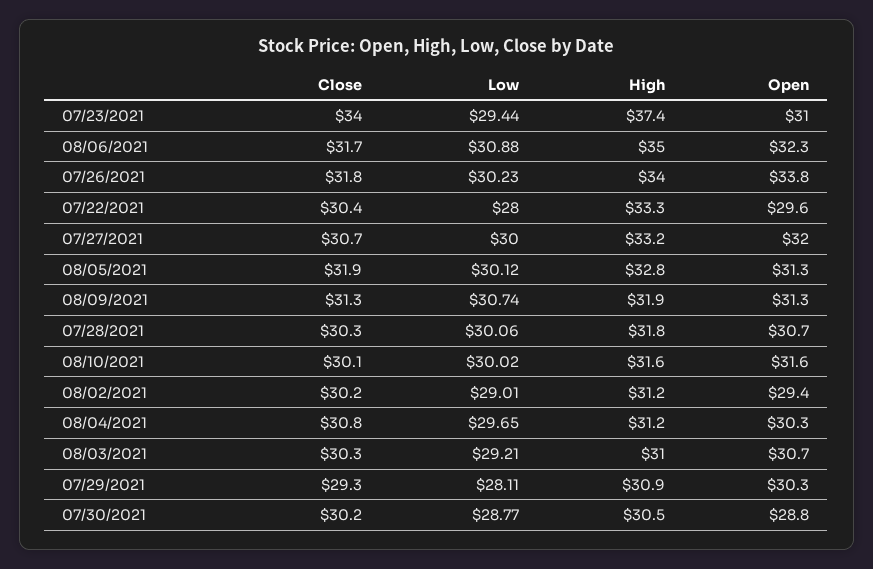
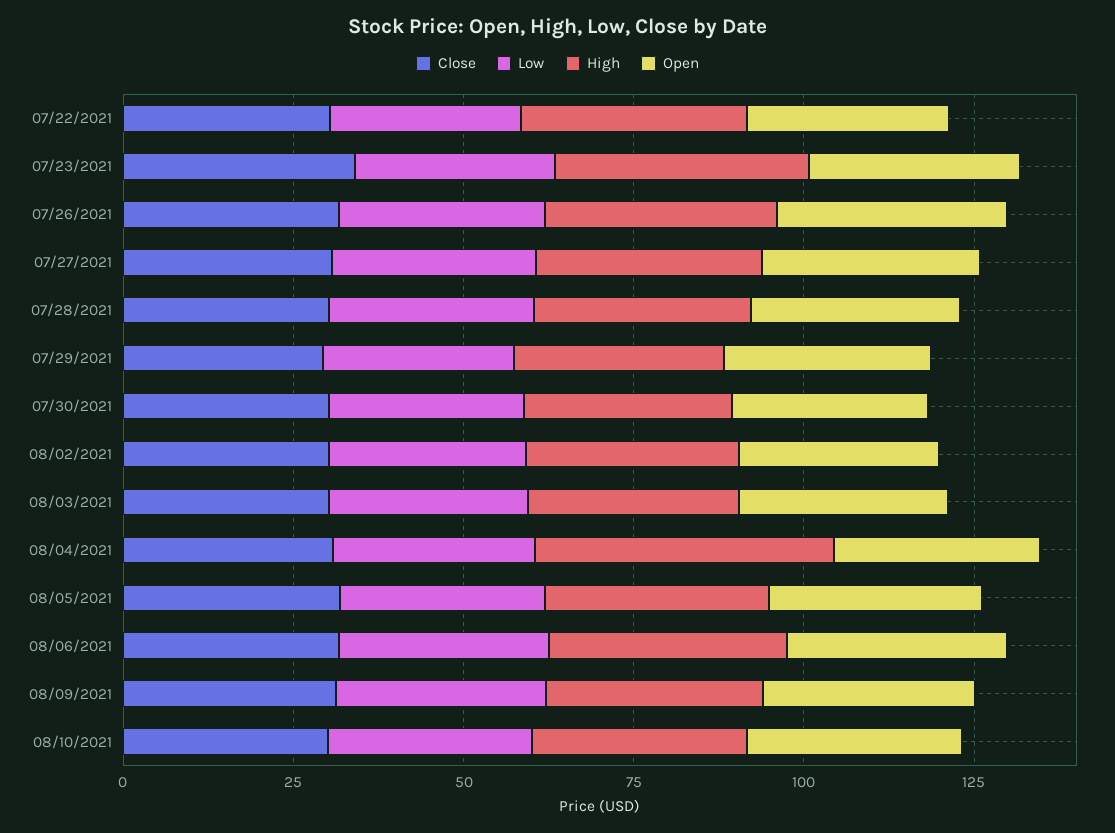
  {
    "Close": {
      "07/23/2021": 34,
      "08/06/2021": 31.7,
      "07/26/2021": 31.8,
      "07/22/2021": 30.4,
      "07/27/2021": 30.7,
      "08/05/2021": 31.9,
      "08/09/2021": 31.3,
      "07/28/2021": 30.3,
      "08/10/2021": 30.1,
      "08/02/2021": 30.2,
      "08/04/2021": 30.8,
      "08/03/2021": 30.3,
      "07/29/2021": 29.3,
      "07/30/2021": 30.2
    },
    "Low": {
      "07/23/2021": 29.44,
      "08/06/2021": 30.88,
      "07/26/2021": 30.23,
      "07/22/2021": 28,
      "07/27/2021": 30,
      "08/05/2021": 30.12,
      "08/09/2021": 30.74,
      "07/28/2021": 30.06,
      "08/10/2021": 30.02,
      "08/02/2021": 29.01,
      "08/04/2021": 29.65,
      "08/03/2021": 29.21,
      "07/29/2021": 28.11,
      "07/30/2021": 28.77
    },
    "High": {
      "07/23/2021": 37.4,
      "08/06/2021": 35,
      "07/26/2021": 34,
      "07/22/2021": 33.3,
      "07/27/2021": 33.2,
      "08/05/2021": 32.8,
      "08/09/2021": 31.9,
      "07/28/2021": 31.8,
      "08/10/2021": 31.6,
      "08/02/2021": 31.2,
-     "08/04/2021": 31.2,
+     "08/04/2021": 45,
      "08/03/2021": 31,
      "07/29/2021": 30.9,
      "07/30/2021": 30.5
    },
    "Open": {
      "07/23/2021": 31,
      "08/06/2021": 32.3,
      "07/26/2021": 33.8,
      "07/22/2021": 29.6,
      "07/27/2021": 32,
      "08/05/2021": 31.3,
      "08/09/2021": 31.3,
      "07/28/2021": 30.7,
      "08/10/2021": 31.6,
      "08/02/2021": 29.4,
      "08/04/2021": 30.3,
      "08/03/2021": 30.7,
      "07/29/2021": 30.3,
      "07/30/2021": 28.8
    }
  }

